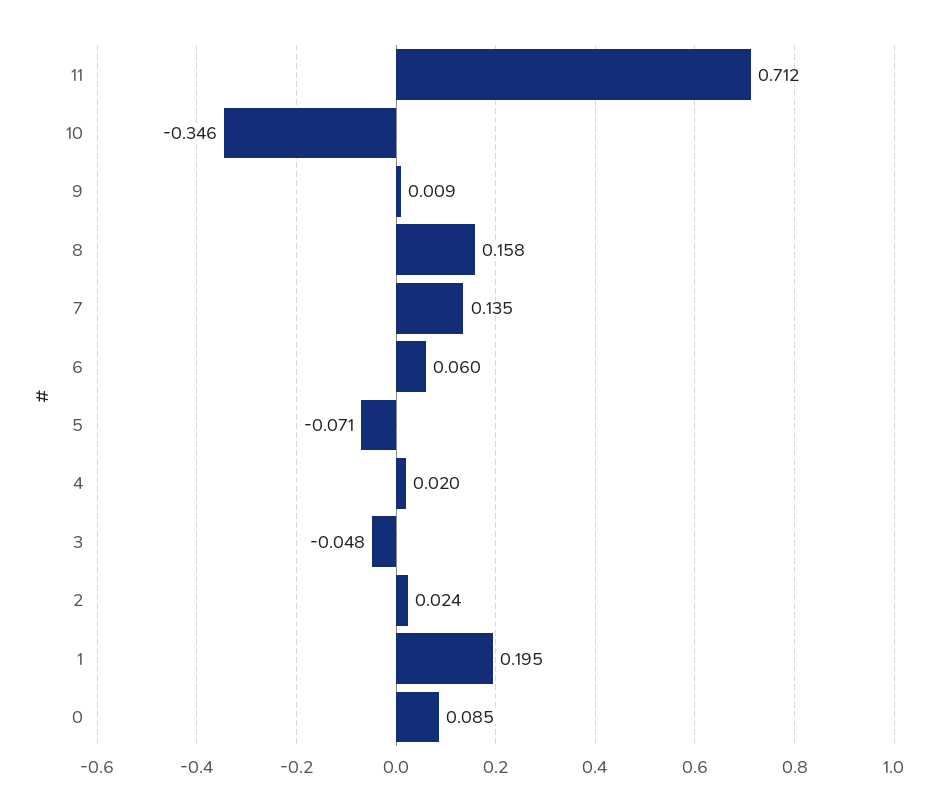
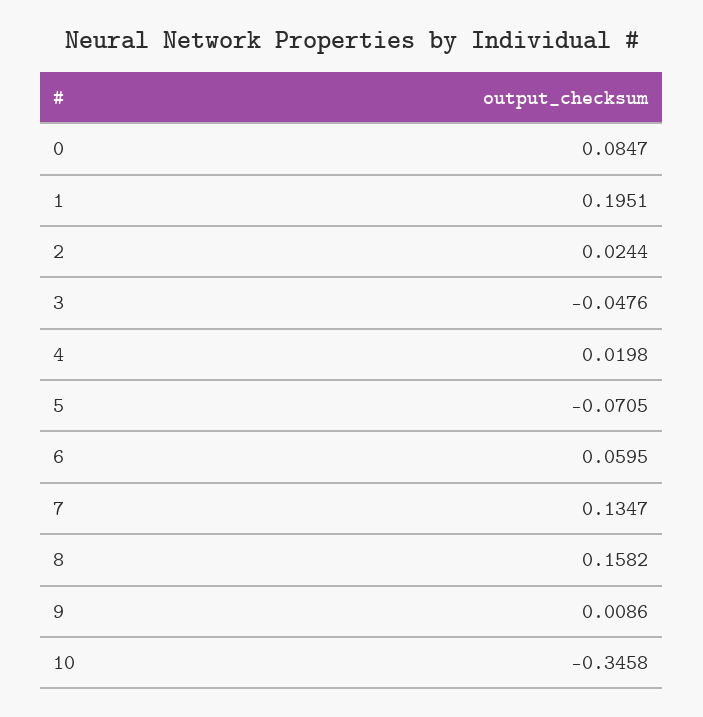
  {
-   "11": 0.712,
    "10": -0.3458,
    "9": 0.0086,
    "8": 0.1582,
    "7": 0.1347,
    "6": 0.0595,
    "5": -0.0705,
    "4": 0.0198,
    "3": -0.0476,
    "2": 0.0244,
    "1": 0.1951,
    "0": 0.0847
  }

